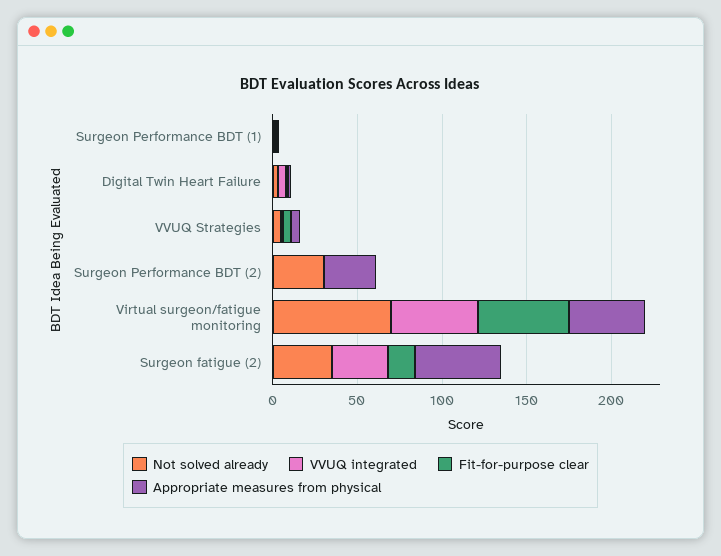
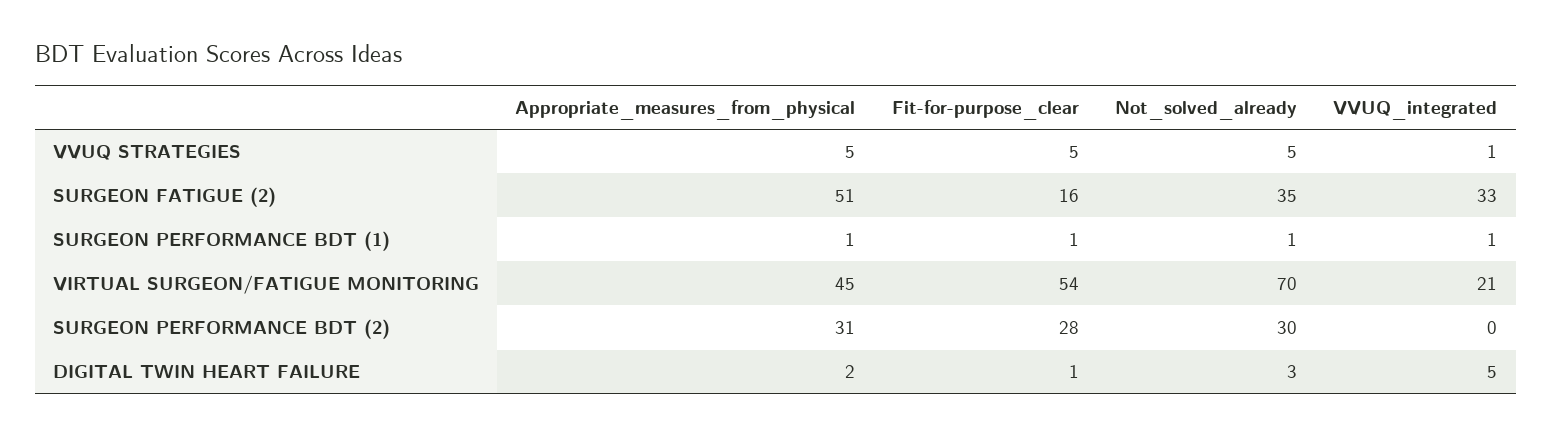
  {
    "Not solved already": {
      "Surgeon Performance BDT (1)": 1,
      "Digital Twin Heart Failure": 3,
      "VVUQ Strategies": 5,
      "Surgeon Performance BDT (2)": 30,
      "Virtual surgeon/fatigue monitoring": 70,
      "Surgeon fatigue (2)": 35
    },
    "VVUQ integrated": {
      "Surgeon Performance BDT (1)": 1,
      "Digital Twin Heart Failure": 5,
      "VVUQ Strategies": 1,
      "Surgeon Performance BDT (2)": 0,
-     "Virtual surgeon/fatigue monitoring": 50,
+     "Virtual surgeon/fatigue monitoring": 21,
      "Surgeon fatigue (2)": 33
    },
    "Fit-for-purpose clear": {
      "Surgeon Performance BDT (1)": 1,
      "Digital Twin Heart Failure": 1,
      "VVUQ Strategies": 5,
-     "Surgeon Performance BDT (2)": 0,
+     "Surgeon Performance BDT (2)": 28,
      "Virtual surgeon/fatigue monitoring": 54,
      "Surgeon fatigue (2)": 16
    },
    "Appropriate measures from physical": {
      "Surgeon Performance BDT (1)": 1,
      "Digital Twin Heart Failure": 2,
      "VVUQ Strategies": 5,
      "Surgeon Performance BDT (2)": 31,
      "Virtual surgeon/fatigue monitoring": 45,
      "Surgeon fatigue (2)": 51
    }
  }

